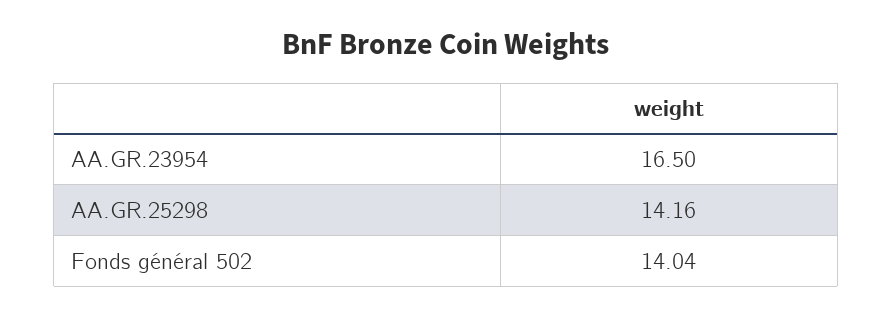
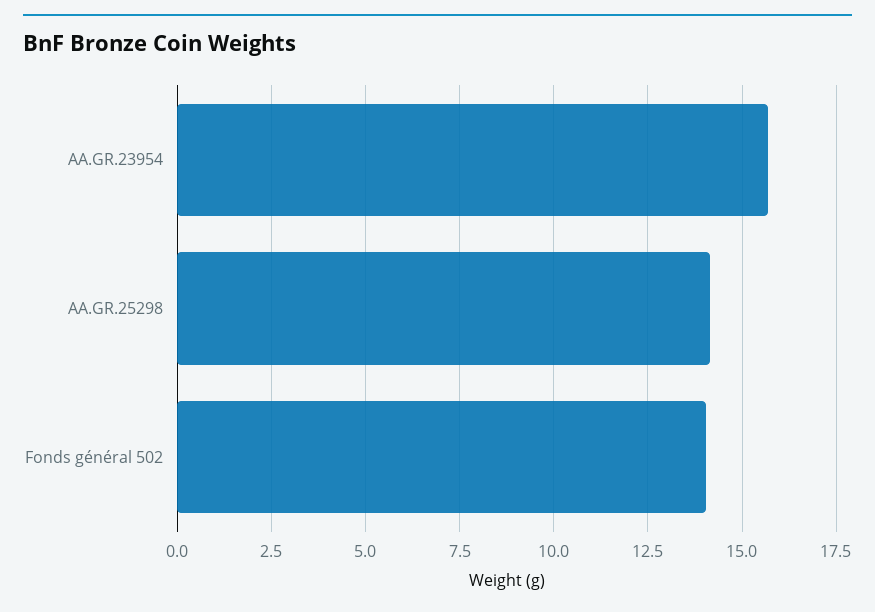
  {
-   "AA.GR.23954": 16.5,
+   "AA.GR.23954": 15.75,
    "AA.GR.25298": 14.16,
    "Fonds général 502": 14.04
  }

